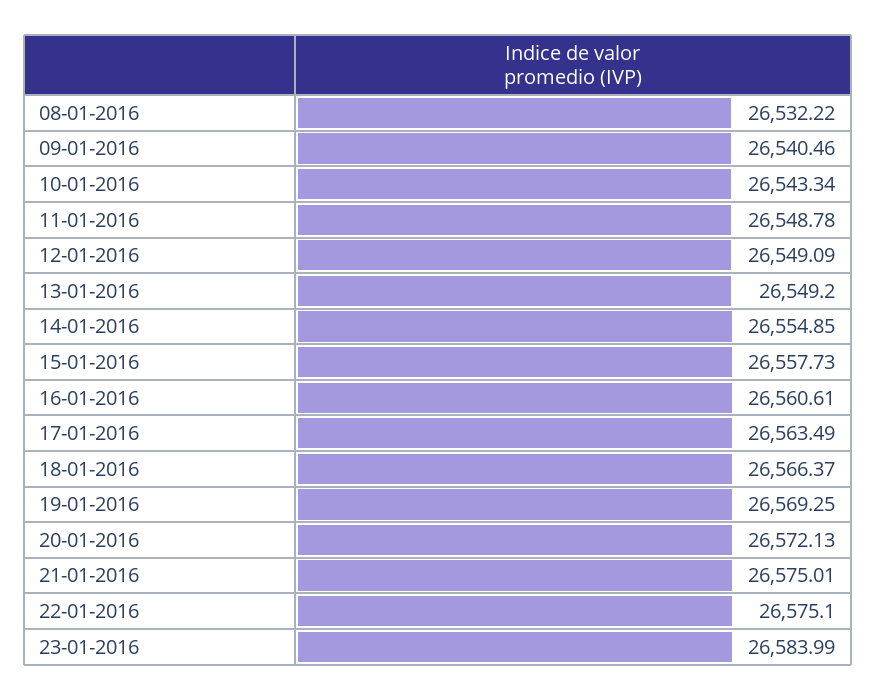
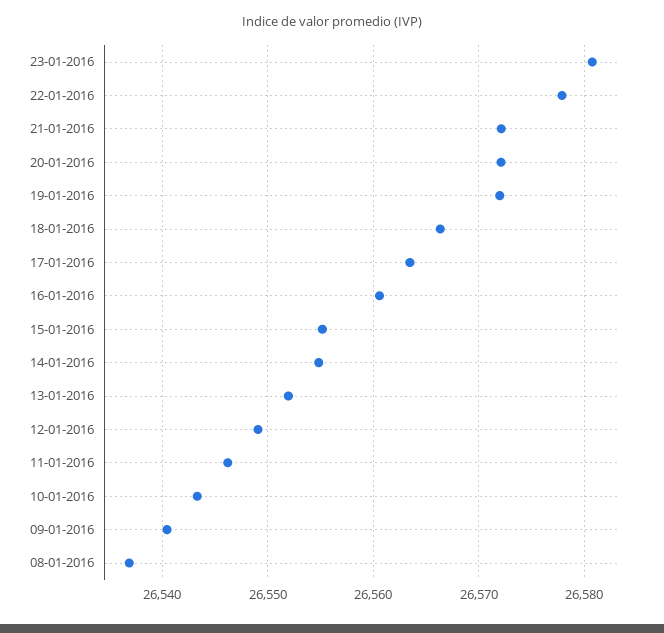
  {
-   "08-01-2016": 26532.22,
+   "08-01-2016": 26537,
    "09-01-2016": 26540.46,
    "10-01-2016": 26543.34,
-   "11-01-2016": 26548.78,
+   "11-01-2016": 26546,
    "12-01-2016": 26549.09,
-   "13-01-2016": 26549.2,
+   "13-01-2016": 26552,
    "14-01-2016": 26554.85,
-   "15-01-2016": 26557.73,
+   "15-01-2016": 26555,
    "16-01-2016": 26560.61,
    "17-01-2016": 26563.49,
    "18-01-2016": 26566.37,
-   "19-01-2016": 26569.25,
+   "19-01-2016": 26572,
    "20-01-2016": 26572.13,
-   "21-01-2016": 26575.01,
+   "21-01-2016": 26572,
-   "22-01-2016": 26575.1,
+   "22-01-2016": 26578,
-   "23-01-2016": 26583.99
+   "23-01-2016": 26581
  }

